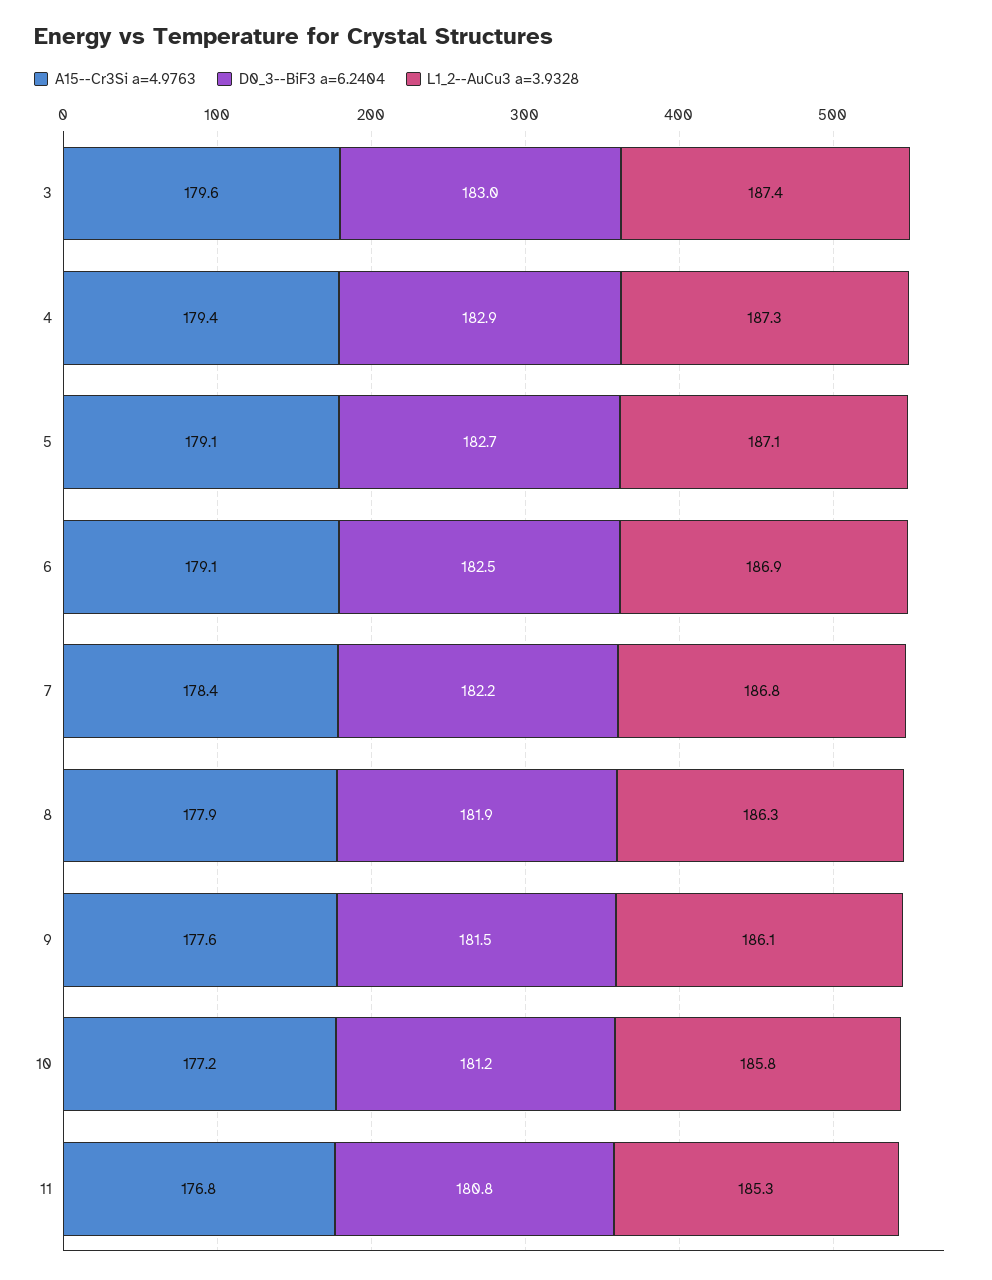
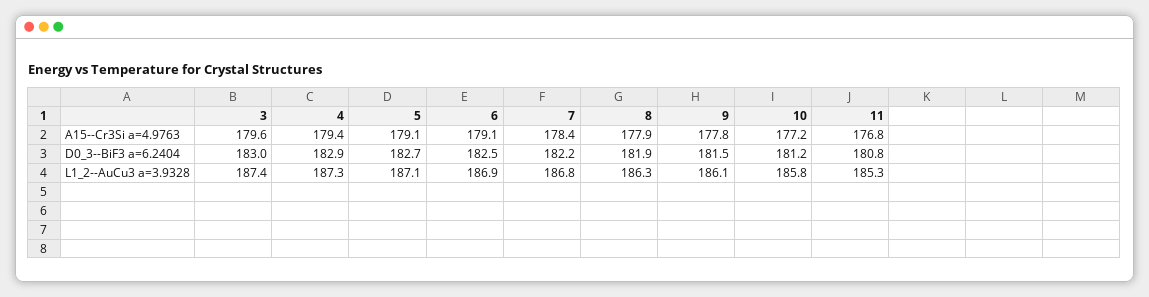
  {
    "A15--Cr3Si a=4.9763": {
      "3": 179.6,
      "4": 179.4,
      "5": 179.1,
      "6": 179.1,
      "7": 178.4,
      "8": 177.9,
-     "9": 177.6,
+     "9": 177.8,
      "10": 177.2,
      "11": 176.8
    },
    "D0_3--BiF3 a=6.2404": {
      "3": 183,
      "4": 182.9,
      "5": 182.7,
      "6": 182.5,
      "7": 182.2,
      "8": 181.9,
      "9": 181.5,
      "10": 181.2,
      "11": 180.8
    },
    "L1_2--AuCu3 a=3.9328": {
      "3": 187.4,
      "4": 187.3,
      "5": 187.1,
      "6": 186.9,
      "7": 186.8,
      "8": 186.3,
      "9": 186.1,
      "10": 185.8,
      "11": 185.3
    }
  }

